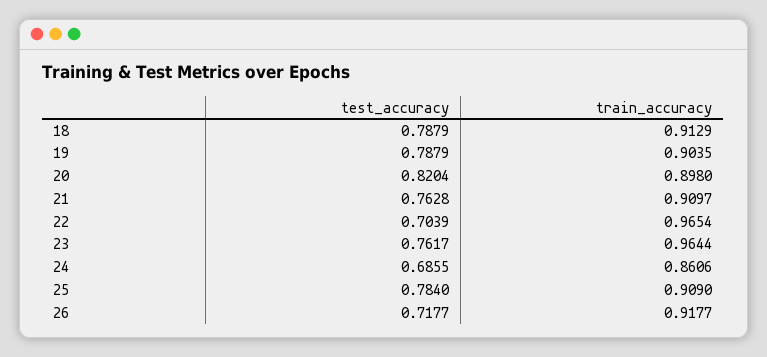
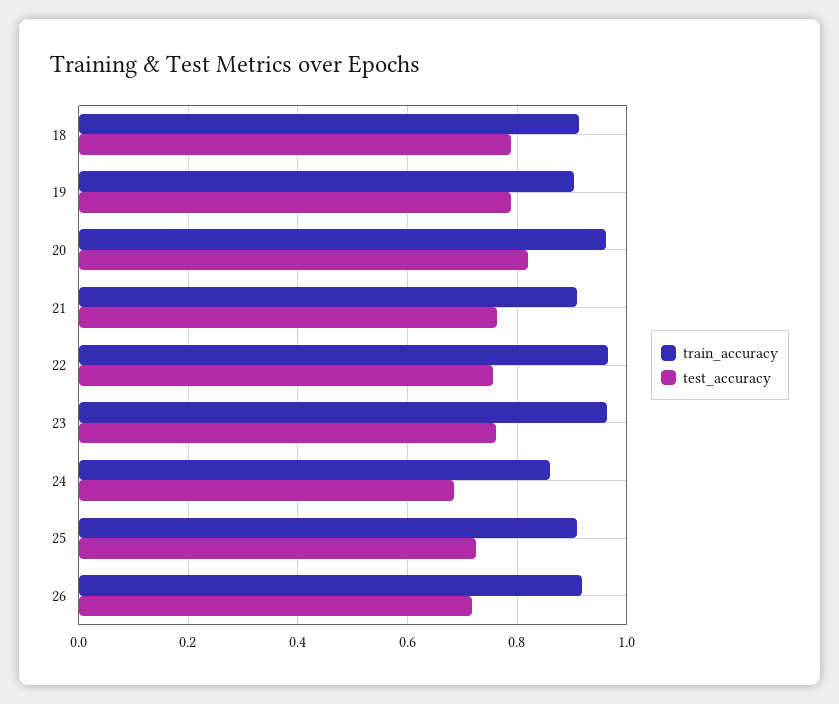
  {
    "test_accuracy": {
      "18": 0.7879,
      "19": 0.7879,
      "20": 0.8204,
      "21": 0.7628,
-     "22": 0.7039,
+     "22": 0.76,
      "23": 0.7617,
      "24": 0.6855,
-     "25": 0.784,
+     "25": 0.72,
      "26": 0.7177
    },
    "train_accuracy": {
      "18": 0.9129,
      "19": 0.9035,
-     "20": 0.898,
+     "20": 0.96,
      "21": 0.9097,
      "22": 0.9654,
      "23": 0.9644,
      "24": 0.8606,
      "25": 0.909,
      "26": 0.9177
    }
  }

